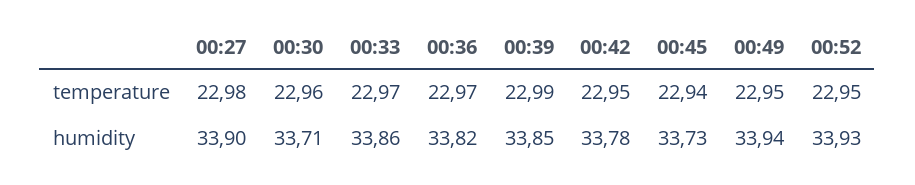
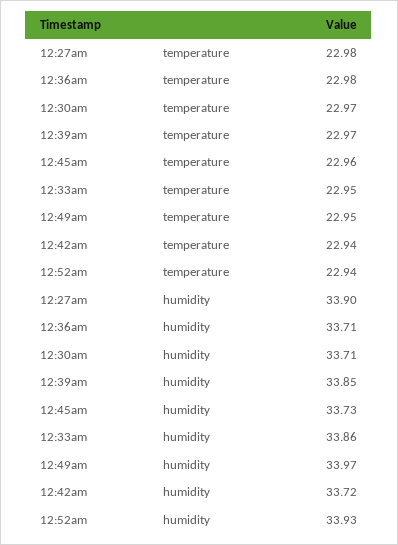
  {
    "00:27": {
      "temperature": 22.98,
      "humidity": 33.9
    },
    "00:30": {
-     "temperature": 22.96,
+     "temperature": 22.97,
      "humidity": 33.71
    },
    "00:33": {
-     "temperature": 22.97,
+     "temperature": 22.95,
      "humidity": 33.86
    },
    "00:36": {
-     "temperature": 22.97,
+     "temperature": 22.98,
-     "humidity": 33.82
+     "humidity": 33.71
    },
    "00:39": {
-     "temperature": 22.99,
+     "temperature": 22.97,
      "humidity": 33.85
    },
    "00:42": {
-     "temperature": 22.95,
+     "temperature": 22.94,
-     "humidity": 33.78
+     "humidity": 33.72
    },
    "00:45": {
-     "temperature": 22.94,
+     "temperature": 22.96,
      "humidity": 33.73
    },
    "00:49": {
      "temperature": 22.95,
-     "humidity": 33.94
+     "humidity": 33.97
    },
    "00:52": {
-     "temperature": 22.95,
+     "temperature": 22.94,
      "humidity": 33.93
    }
  }

